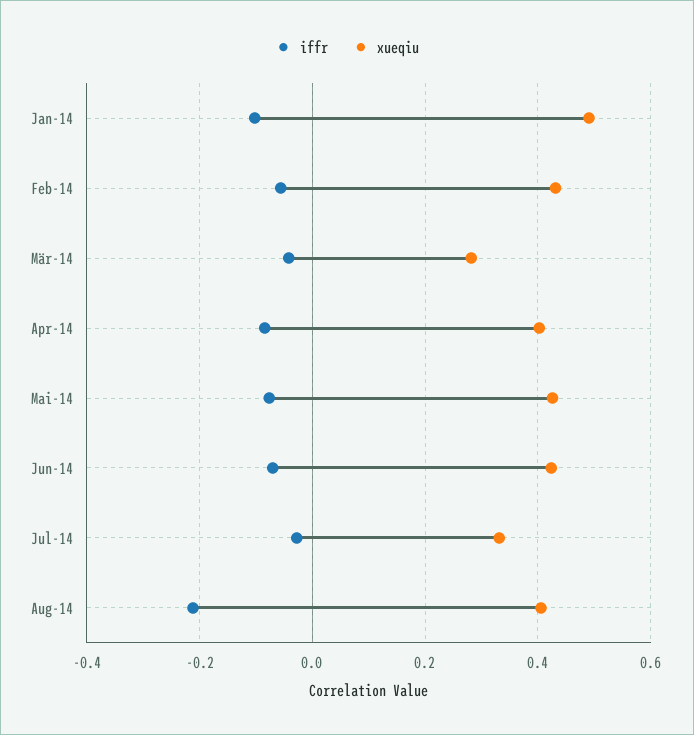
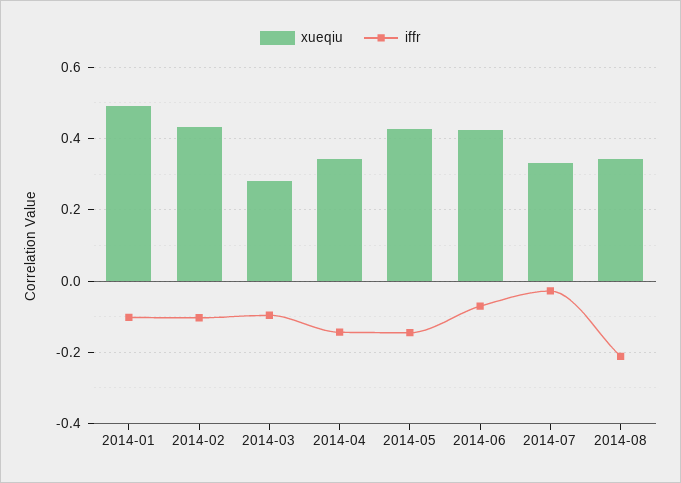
  {
    "iffr": {
      "Jan-14": -0.1,
-     "Feb-14": -0.06,
+     "Feb-14": -0.1,
-     "Mär-14": -0.04,
+     "Mär-14": -0.1,
-     "Apr-14": -0.08,
+     "Apr-14": -0.14,
-     "Mai-14": -0.08,
+     "Mai-14": -0.14,
      "Jun-14": -0.08,
      "Jul-14": -0.02,
      "Aug-14": -0.22
    },
    "xueqiu": {
      "Jan-14": 0.5,
      "Feb-14": 0.44,
      "Mär-14": 0.28,
-     "Apr-14": 0.4,
+     "Apr-14": 0.34,
      "Mai-14": 0.42,
      "Jun-14": 0.42,
      "Jul-14": 0.34,
-     "Aug-14": 0.4
+     "Aug-14": 0.34
    }
  }

